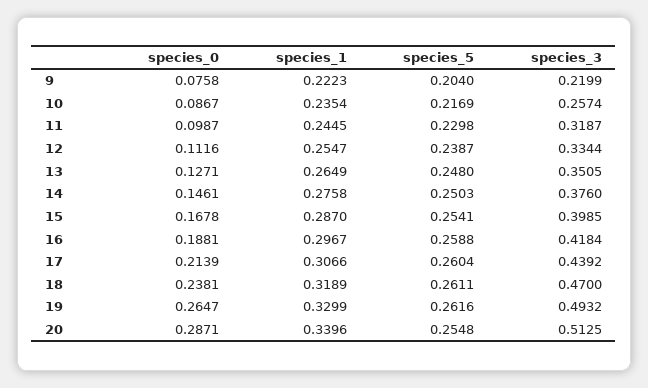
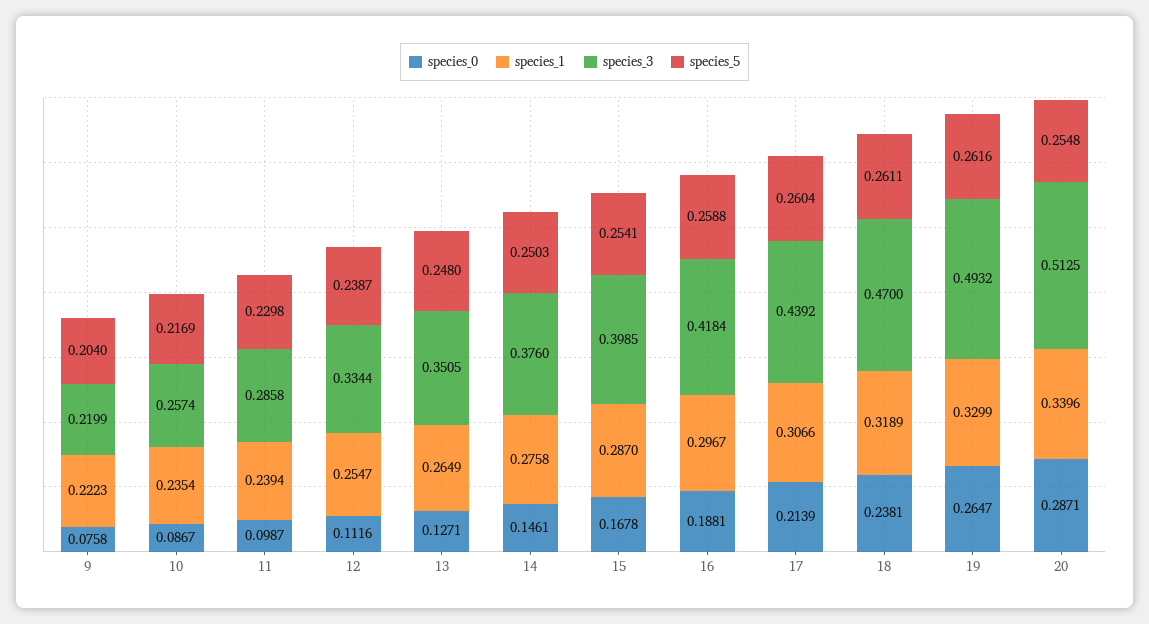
  {
    "species_0": {
      "9": 0.0758,
      "10": 0.0867,
      "11": 0.0987,
      "12": 0.1116,
      "13": 0.1271,
      "14": 0.1461,
      "15": 0.1678,
      "16": 0.1881,
      "17": 0.2139,
      "18": 0.2381,
      "19": 0.2647,
      "20": 0.2871
    },
    "species_1": {
      "9": 0.2223,
      "10": 0.2354,
-     "11": 0.2445,
+     "11": 0.2394,
      "12": 0.2547,
      "13": 0.2649,
      "14": 0.2758,
      "15": 0.287,
      "16": 0.2967,
      "17": 0.3066,
      "18": 0.3189,
      "19": 0.3299,
      "20": 0.3396
    },
    "species_5": {
      "9": 0.204,
      "10": 0.2169,
      "11": 0.2298,
      "12": 0.2387,
      "13": 0.248,
      "14": 0.2503,
      "15": 0.2541,
      "16": 0.2588,
      "17": 0.2604,
      "18": 0.2611,
      "19": 0.2616,
      "20": 0.2548
    },
    "species_3": {
      "9": 0.2199,
      "10": 0.2574,
-     "11": 0.3187,
+     "11": 0.2858,
      "12": 0.3344,
      "13": 0.3505,
      "14": 0.376,
      "15": 0.3985,
      "16": 0.4184,
      "17": 0.4392,
      "18": 0.47,
      "19": 0.4932,
      "20": 0.5125
    }
  }

